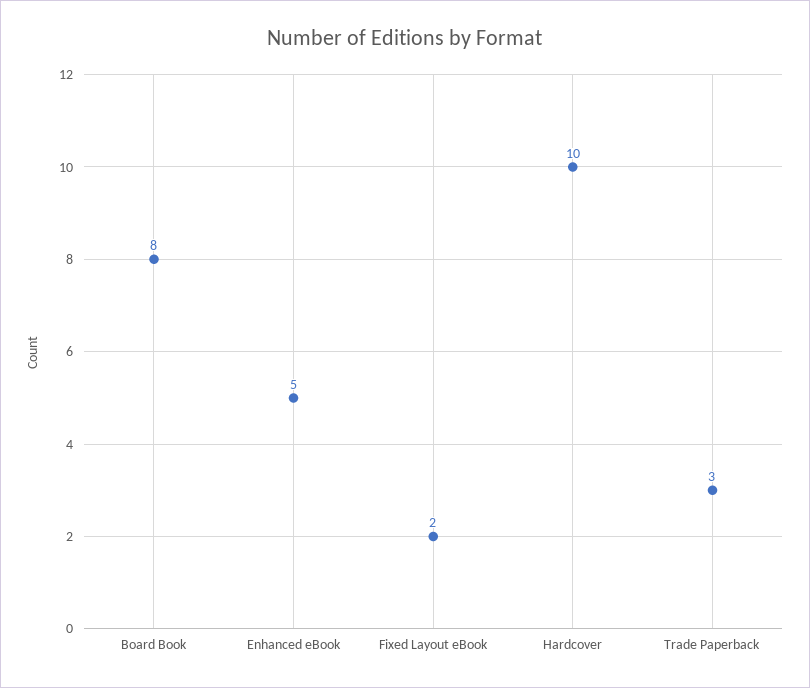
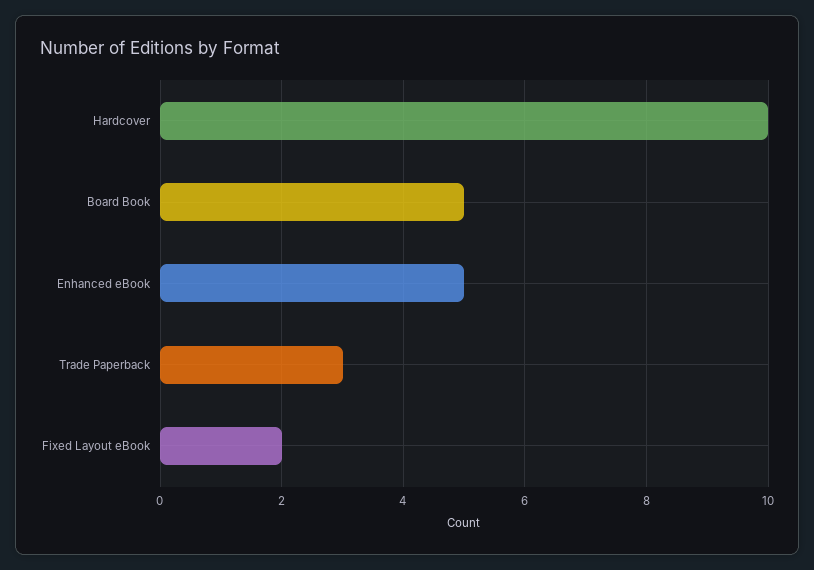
  {
-   "Board Book": 8,
+   "Board Book": 5,
    "Enhanced eBook": 5,
    "Fixed Layout eBook": 2,
    "Hardcover": 10,
    "Trade Paperback": 3
  }

